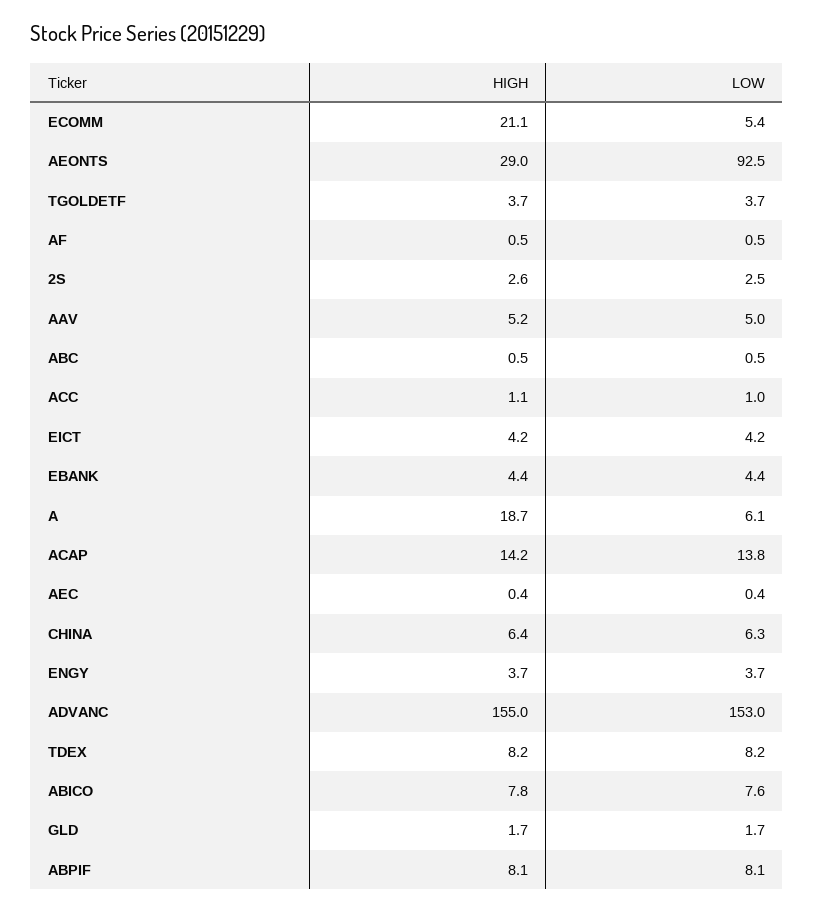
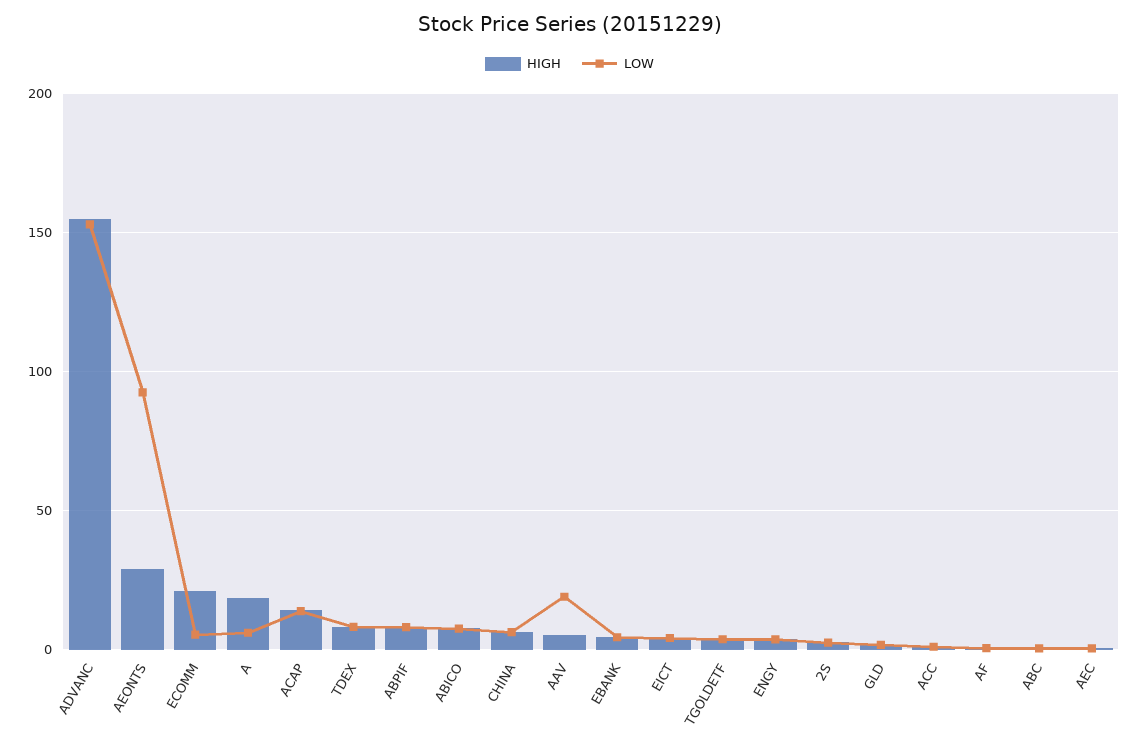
  {
    "HIGH": {
      "ECOMM": 21.1,
      "AEONTS": 29,
      "TGOLDETF": 3.7,
      "AF": 0.5,
      "2S": 2.6,
      "AAV": 5.2,
      "ABC": 0.5,
      "ACC": 1.1,
      "EICT": 4.2,
      "EBANK": 4.4,
      "A": 18.7,
      "ACAP": 14.2,
      "AEC": 0.4,
      "CHINA": 6.4,
      "ENGY": 3.7,
      "ADVANC": 155,
      "TDEX": 8.2,
      "ABICO": 7.8,
      "GLD": 1.7,
      "ABPIF": 8.1
    },
    "LOW": {
      "ECOMM": 5.4,
      "AEONTS": 92.5,
      "TGOLDETF": 3.7,
      "AF": 0.5,
      "2S": 2.5,
-     "AAV": 5,
+     "AAV": 20,
      "ABC": 0.5,
      "ACC": 1,
      "EICT": 4.2,
      "EBANK": 4.4,
      "A": 6.1,
      "ACAP": 13.8,
      "AEC": 0.4,
      "CHINA": 6.3,
      "ENGY": 3.7,
      "ADVANC": 153,
      "TDEX": 8.2,
      "ABICO": 7.6,
      "GLD": 1.7,
      "ABPIF": 8.1
    }
  }

